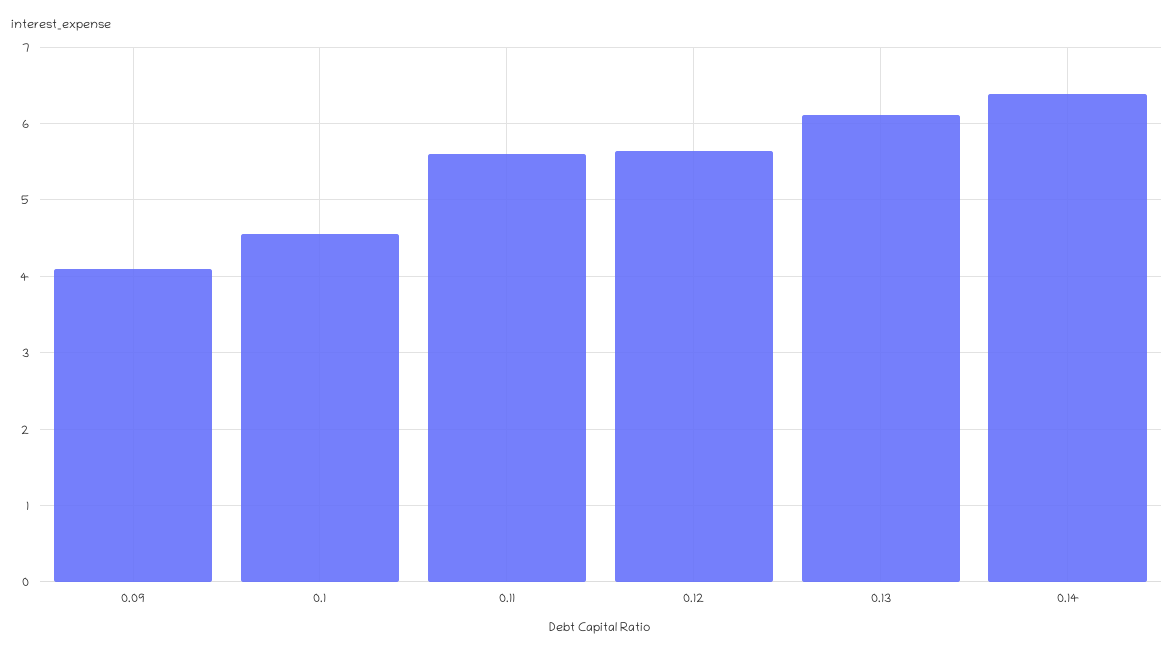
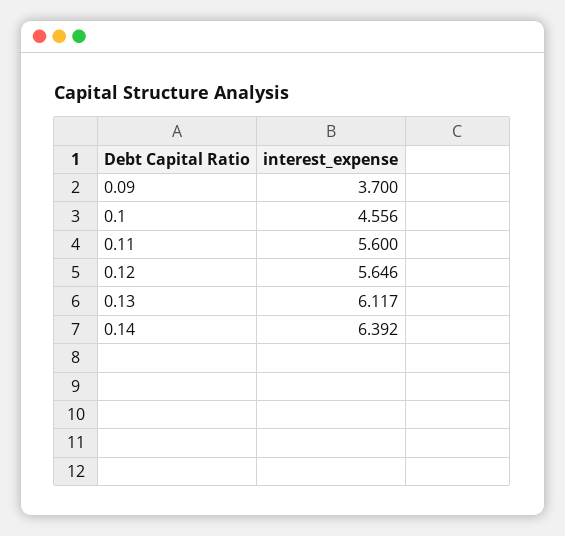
  {
-   "0.09": 4.1,
+   "0.09": 3.7,
    "0.1": 4.556,
    "0.11": 5.6,
    "0.12": 5.646,
    "0.13": 6.117,
    "0.14": 6.392
  }

